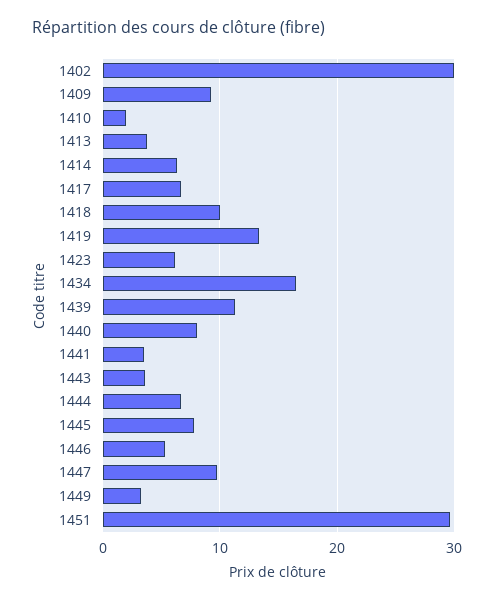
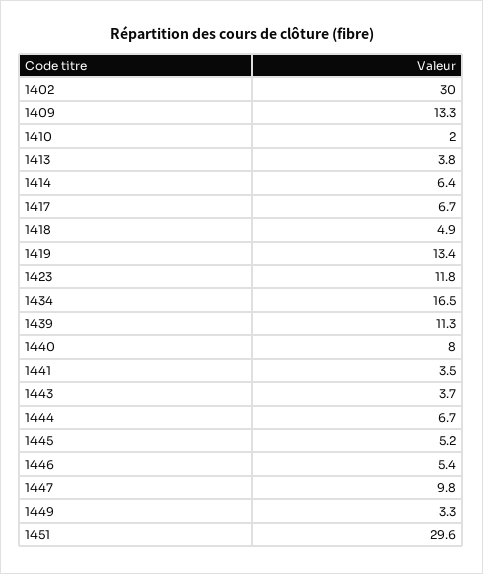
  {
    "1402": 30,
-   "1409": 9,
+   "1409": 13.3,
    "1410": 2,
    "1413": 3.8,
    "1414": 6.4,
    "1417": 6.7,
-   "1418": 10,
+   "1418": 4.9,
    "1419": 13.4,
-   "1423": 6,
+   "1423": 11.8,
    "1434": 16.5,
    "1439": 11.3,
    "1440": 8,
    "1441": 3.5,
    "1443": 3.7,
    "1444": 6.7,
-   "1445": 8,
+   "1445": 5.2,
    "1446": 5.4,
    "1447": 9.8,
    "1449": 3.3,
    "1451": 29.6
  }

